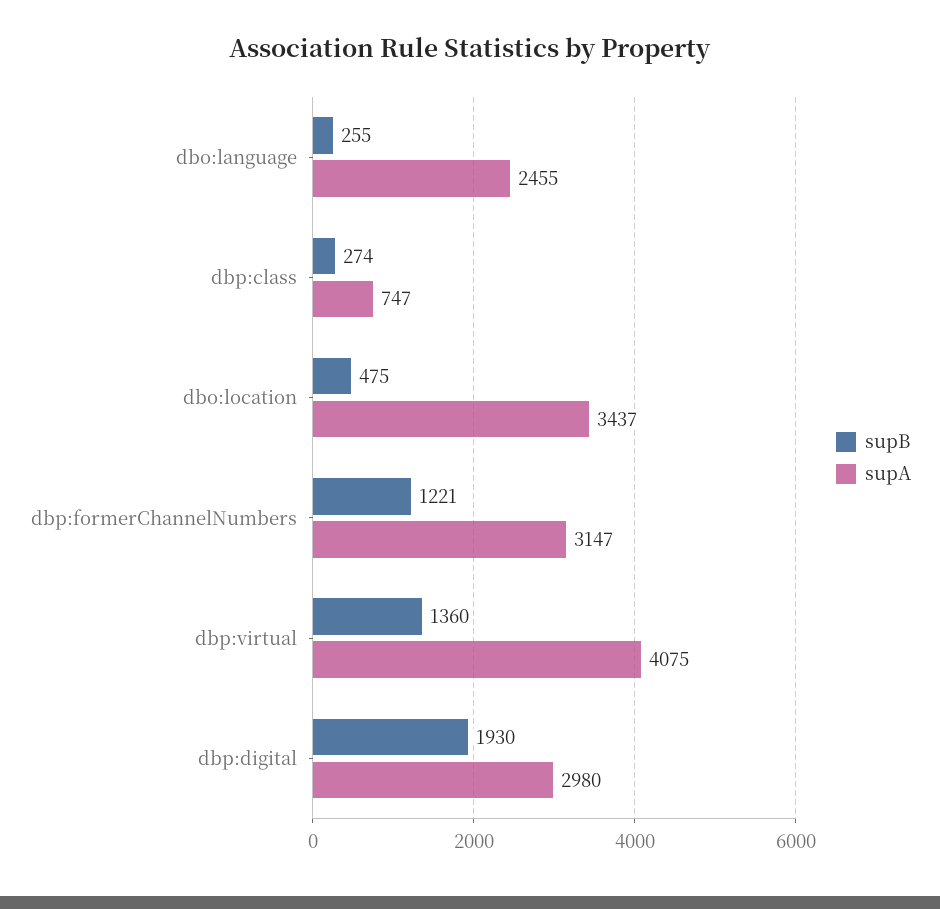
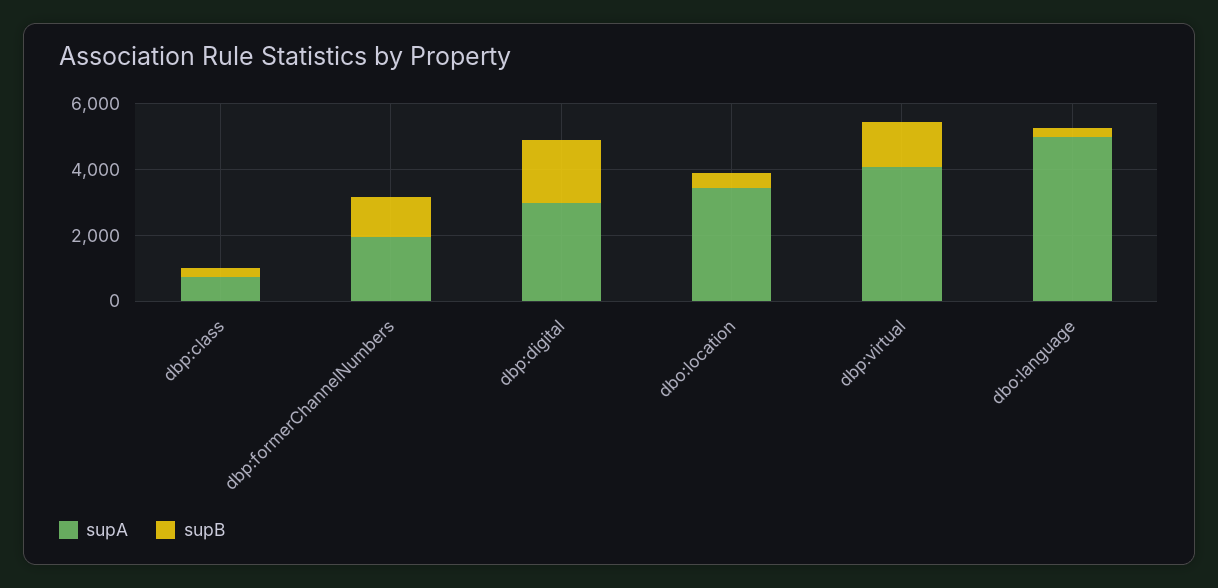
  {
    "supB": {
      "dbo:language": 255,
      "dbp:class": 274,
      "dbo:location": 475,
      "dbp:formerChannelNumbers": 1221,
      "dbp:virtual": 1360,
      "dbp:digital": 1930
    },
    "supA": {
-     "dbo:language": 2455,
+     "dbo:language": 5000,
      "dbp:class": 747,
      "dbo:location": 3437,
-     "dbp:formerChannelNumbers": 3147,
+     "dbp:formerChannelNumbers": 2000,
      "dbp:virtual": 4075,
      "dbp:digital": 2980
    }
  }

